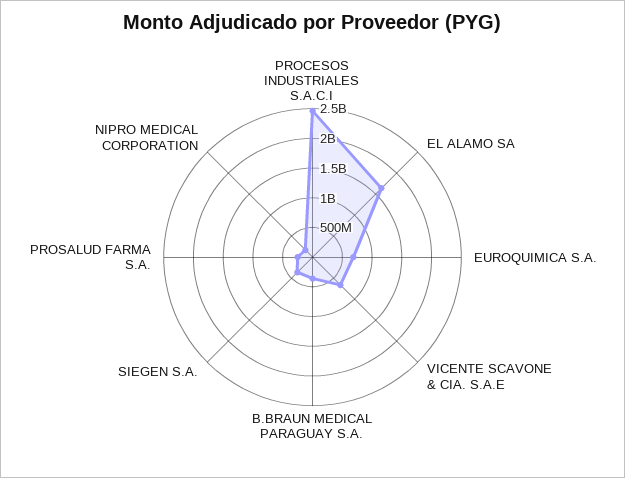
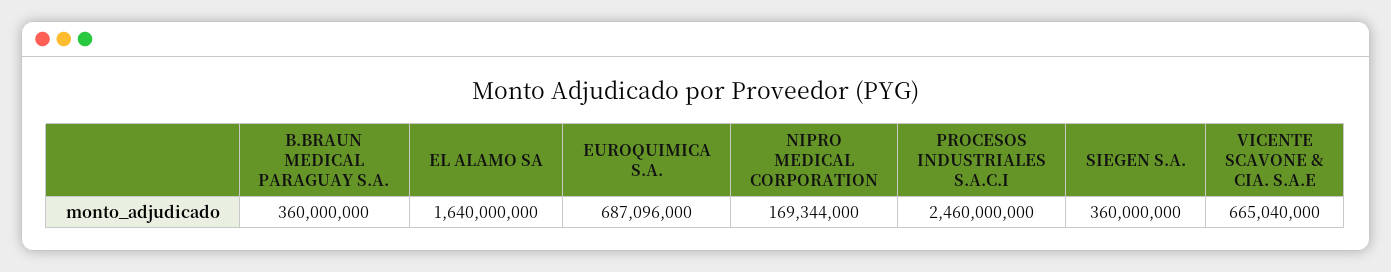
  {
    "PROCESOS INDUSTRIALES S.A.C.I": 2460000000,
    "EL ALAMO SA": 1640000000,
    "EUROQUIMICA S.A.": 687096000,
    "VICENTE SCAVONE & CIA. S.A.E": 665040000,
    "B.BRAUN MEDICAL PARAGUAY S.A.": 360000000,
    "SIEGEN S.A.": 360000000,
-   "PROSALUD FARMA S.A.": 250000000,
    "NIPRO MEDICAL CORPORATION": 169344000
  }

